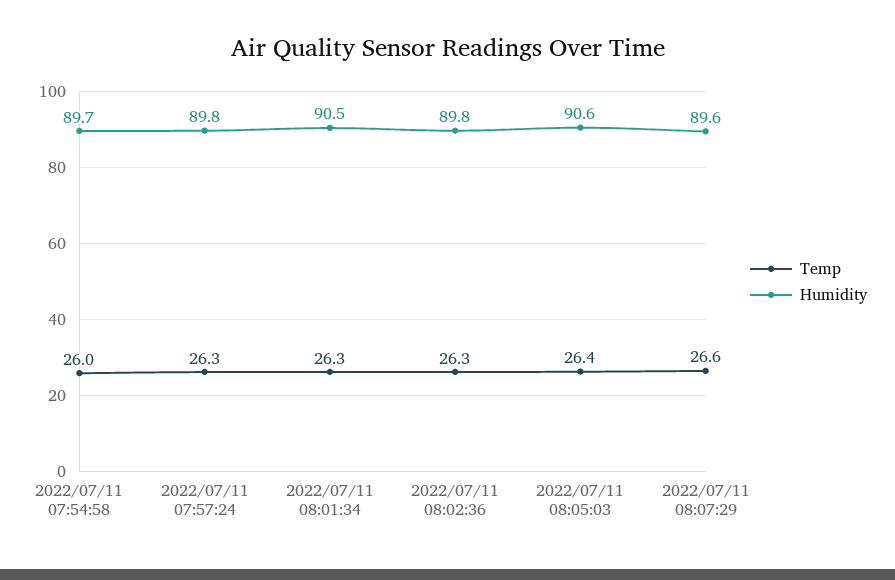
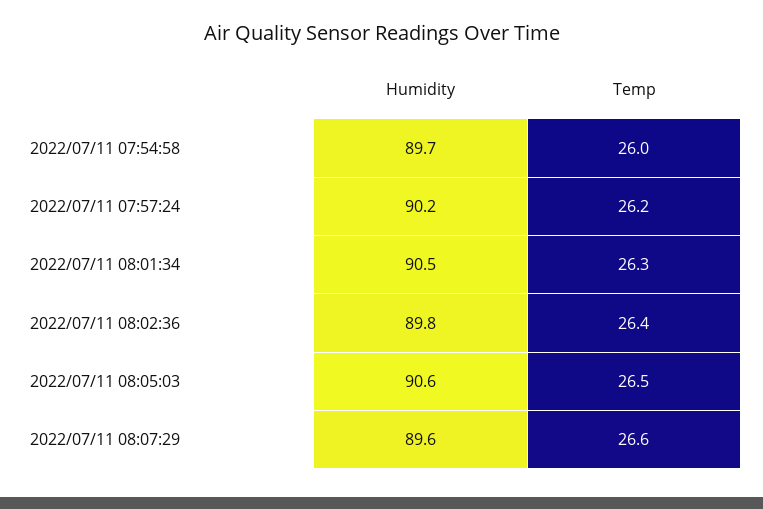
  {
    "Temp": {
      "2022/07/11 07:54:58": 26,
-     "2022/07/11 07:57:24": 26.3,
+     "2022/07/11 07:57:24": 26.2,
      "2022/07/11 08:01:34": 26.3,
-     "2022/07/11 08:02:36": 26.3,
+     "2022/07/11 08:02:36": 26.4,
-     "2022/07/11 08:05:03": 26.4,
+     "2022/07/11 08:05:03": 26.5,
      "2022/07/11 08:07:29": 26.6
    },
    "Humidity": {
      "2022/07/11 07:54:58": 89.7,
-     "2022/07/11 07:57:24": 89.8,
+     "2022/07/11 07:57:24": 90.2,
      "2022/07/11 08:01:34": 90.5,
      "2022/07/11 08:02:36": 89.8,
      "2022/07/11 08:05:03": 90.6,
      "2022/07/11 08:07:29": 89.6
    }
  }

